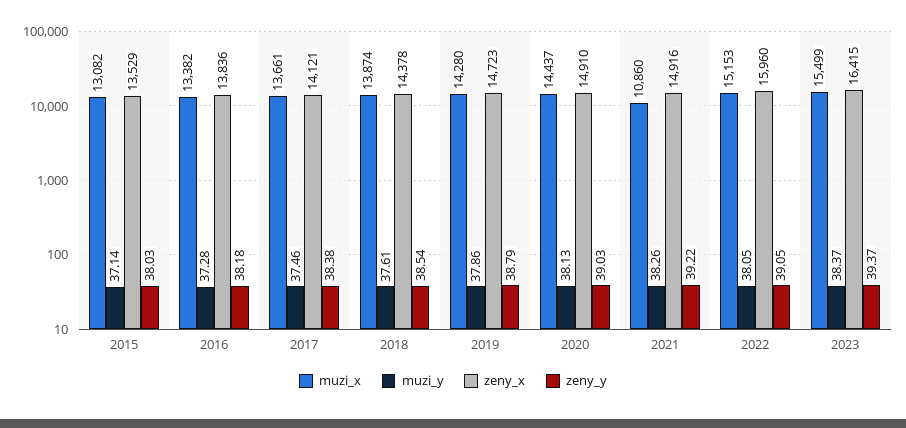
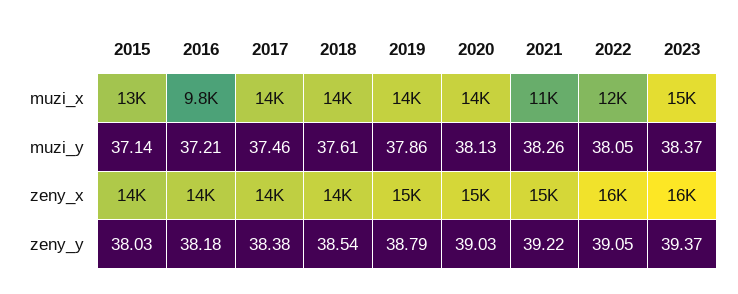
  {
    "muzi_x": {
      "2015": 13082,
-     "2016": 13382,
+     "2016": 9800,
      "2017": 13661,
      "2018": 13874,
      "2019": 14280,
      "2020": 14437,
      "2021": 10860,
-     "2022": 15153,
+     "2022": 12000,
      "2023": 15499
    },
    "muzi_y": {
      "2015": 37.14,
-     "2016": 37.28,
+     "2016": 37.21,
      "2017": 37.46,
      "2018": 37.61,
      "2019": 37.86,
      "2020": 38.13,
      "2021": 38.26,
      "2022": 38.05,
      "2023": 38.37
    },
    "zeny_x": {
      "2015": 13529,
      "2016": 13836,
      "2017": 14121,
      "2018": 14378,
      "2019": 14723,
      "2020": 14910,
      "2021": 14916,
      "2022": 15960,
      "2023": 16415
    },
    "zeny_y": {
      "2015": 38.03,
      "2016": 38.18,
      "2017": 38.38,
      "2018": 38.54,
      "2019": 38.79,
      "2020": 39.03,
      "2021": 39.22,
      "2022": 39.05,
      "2023": 39.37
    }
  }

